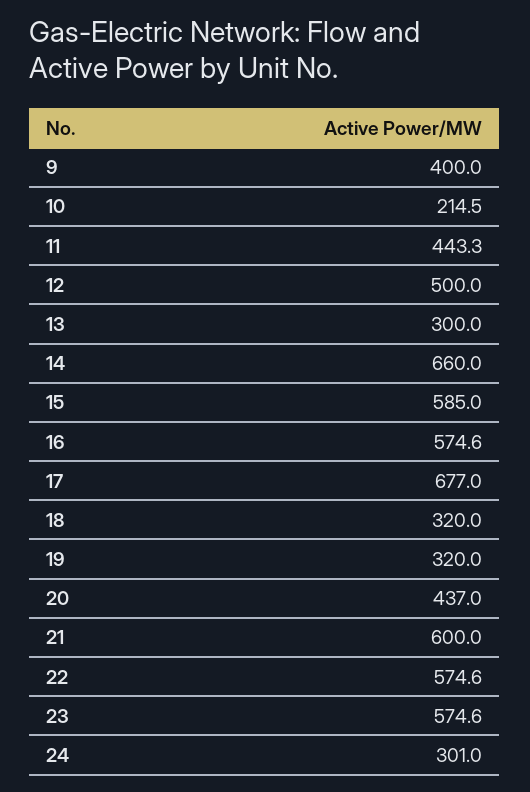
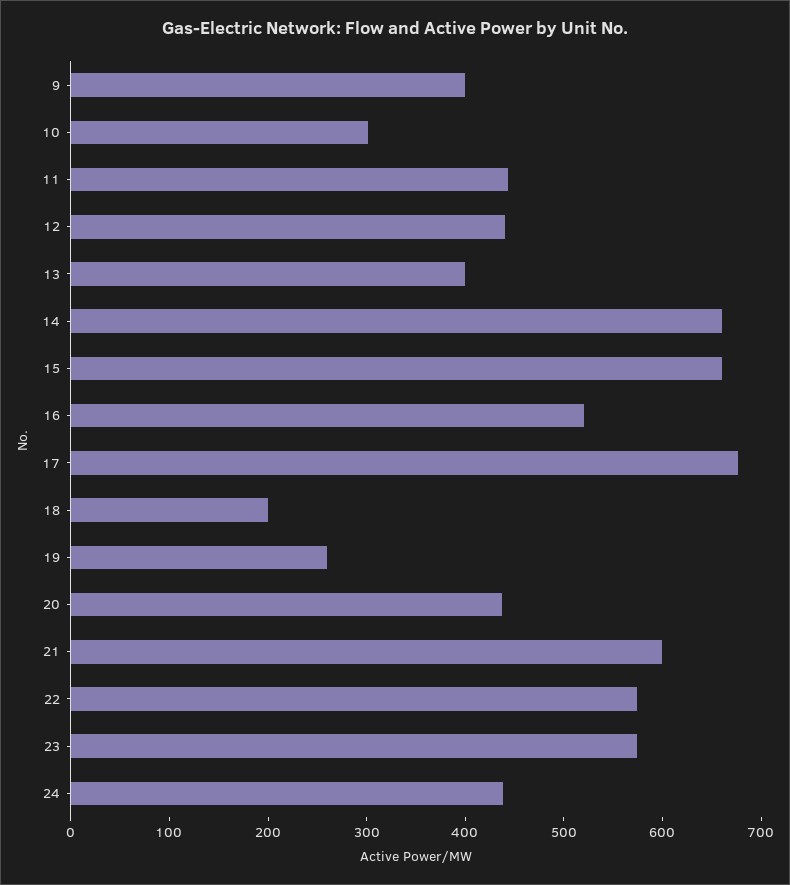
  {
    "9": 400,
-   "10": 214.5,
+   "10": 300,
    "11": 443.3,
-   "12": 500,
+   "12": 440,
-   "13": 300,
+   "13": 400,
    "14": 660,
-   "15": 585,
+   "15": 660,
-   "16": 574.6,
+   "16": 520,
    "17": 677,
-   "18": 320,
+   "18": 200,
-   "19": 320,
+   "19": 260,
    "20": 437,
    "21": 600,
    "22": 574.6,
    "23": 574.6,
-   "24": 301
+   "24": 440
  }

